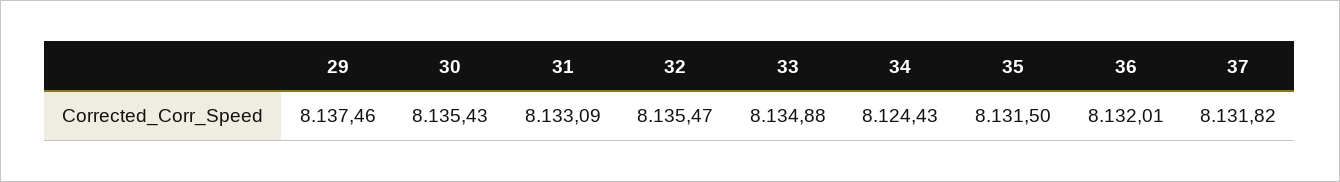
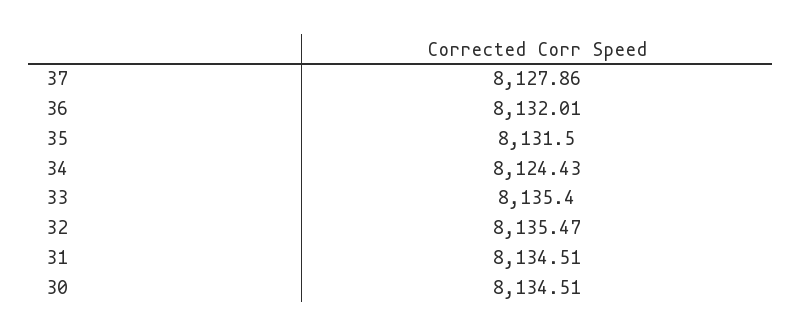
  {
-   "29": 8137.46,
-   "30": 8135.43,
+   "30": 8134.51,
-   "31": 8133.09,
+   "31": 8134.51,
    "32": 8135.47,
-   "33": 8134.88,
+   "33": 8135.4,
    "34": 8124.43,
    "35": 8131.5,
    "36": 8132.01,
-   "37": 8131.82
+   "37": 8127.86
  }

